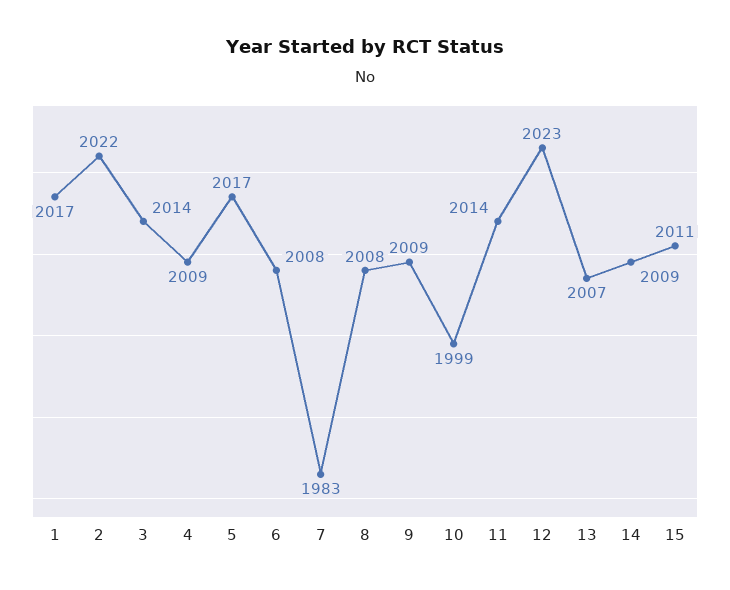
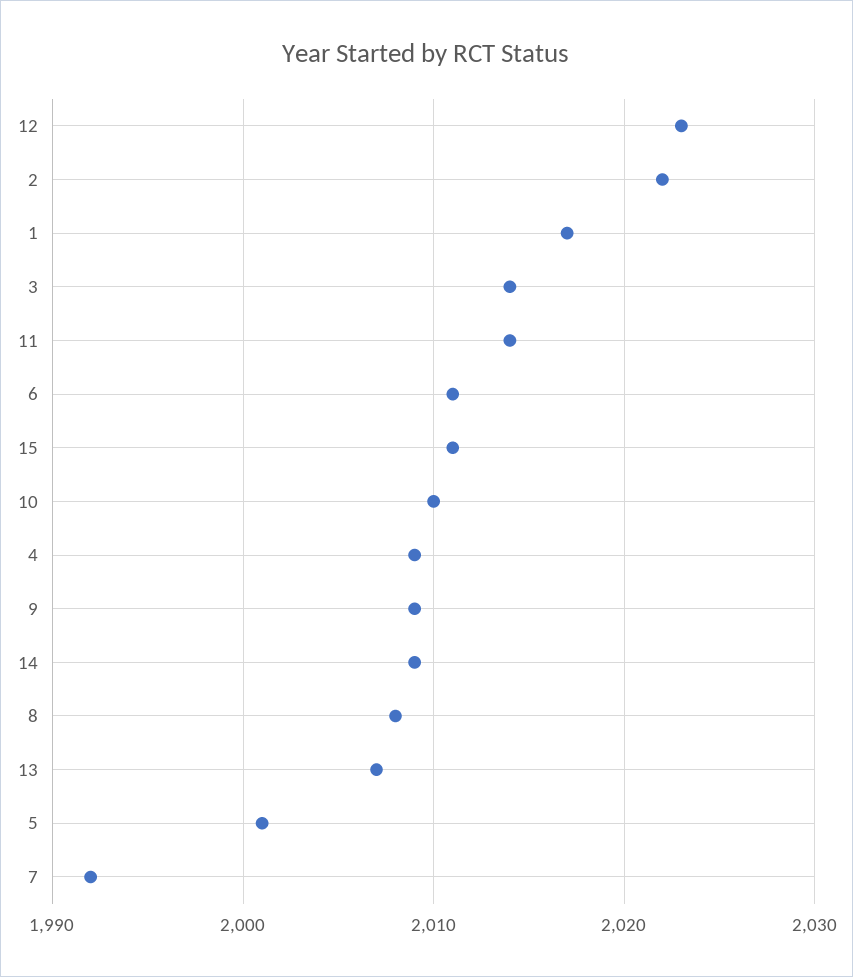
  {
    "1": 2017,
    "2": 2022,
    "3": 2014,
    "4": 2009,
-   "5": 2017,
+   "5": 2001,
-   "6": 2008,
+   "6": 2011,
-   "7": 1983,
+   "7": 1992,
    "8": 2008,
    "9": 2009,
-   "10": 1999,
+   "10": 2010,
    "11": 2014,
    "12": 2023,
    "13": 2007,
    "14": 2009,
    "15": 2011
  }

